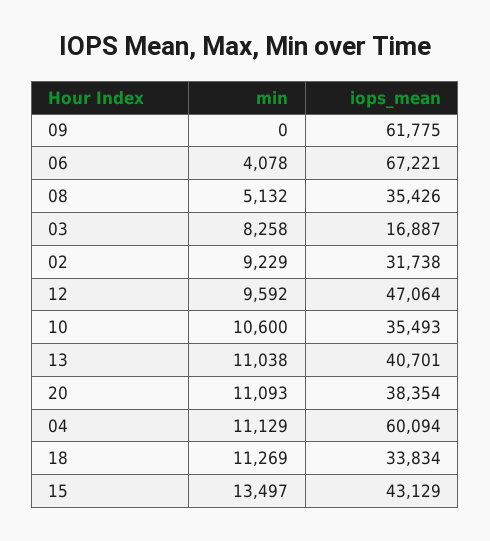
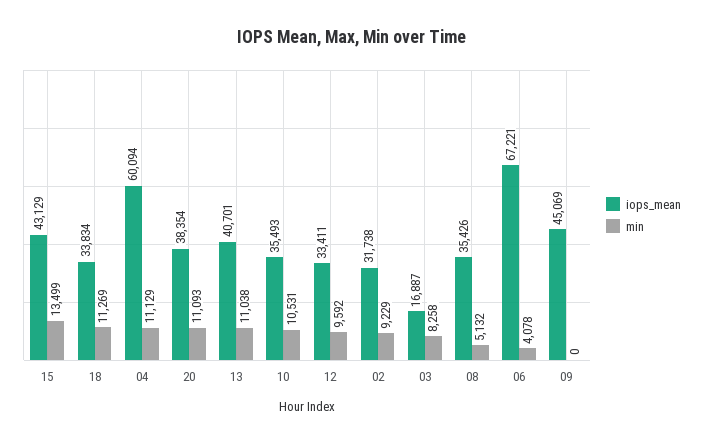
  {
    "min": {
      "09": 0,
      "06": 4078,
      "08": 5132,
      "03": 8258,
      "02": 9229,
      "12": 9592,
-     "10": 10600,
+     "10": 10531,
      "13": 11038,
      "20": 11093,
      "04": 11129,
      "18": 11269,
-     "15": 13497
+     "15": 13499
    },
    "iops_mean": {
-     "09": 61775,
+     "09": 45069,
      "06": 67221,
      "08": 35426,
      "03": 16887,
      "02": 31738,
-     "12": 47064,
+     "12": 33411,
      "10": 35493,
      "13": 40701,
      "20": 38354,
      "04": 60094,
      "18": 33834,
      "15": 43129
    }
  }

